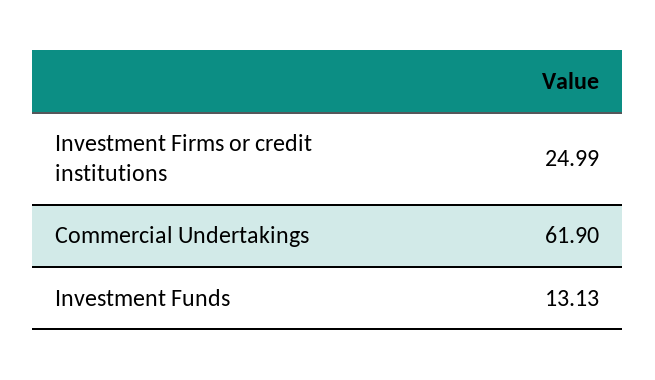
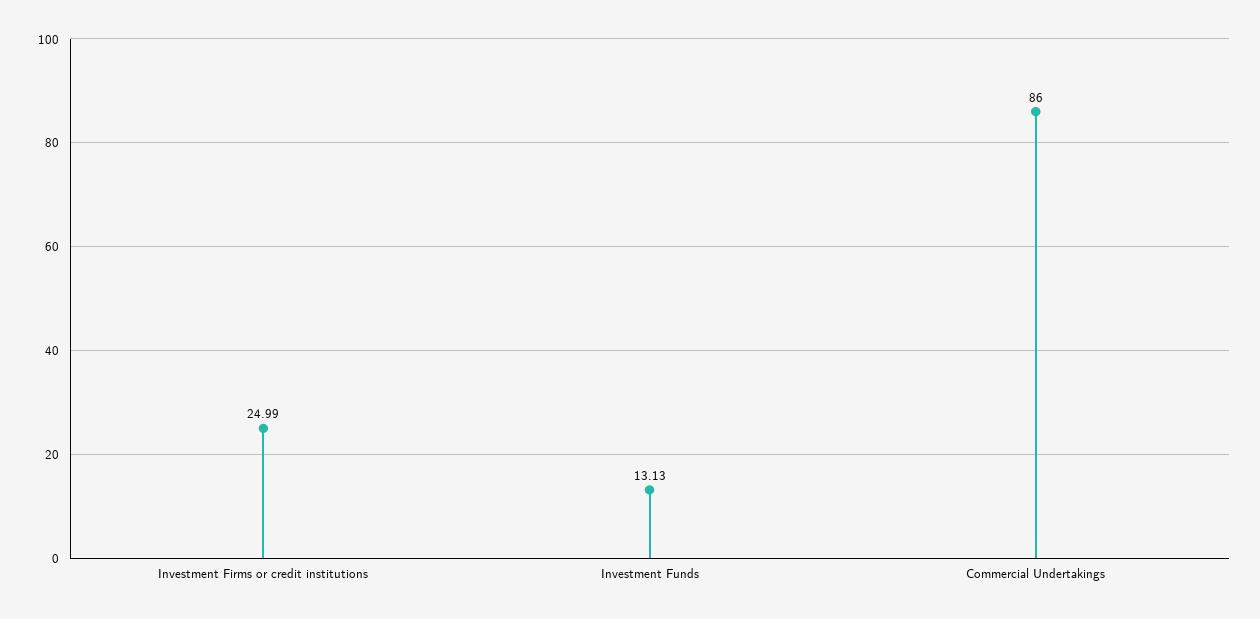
  {
    "Investment Firms or credit institutions": 24.99,
-   "Commercial Undertakings": 61.9,
+   "Commercial Undertakings": 86,
    "Investment Funds": 13.13
  }

